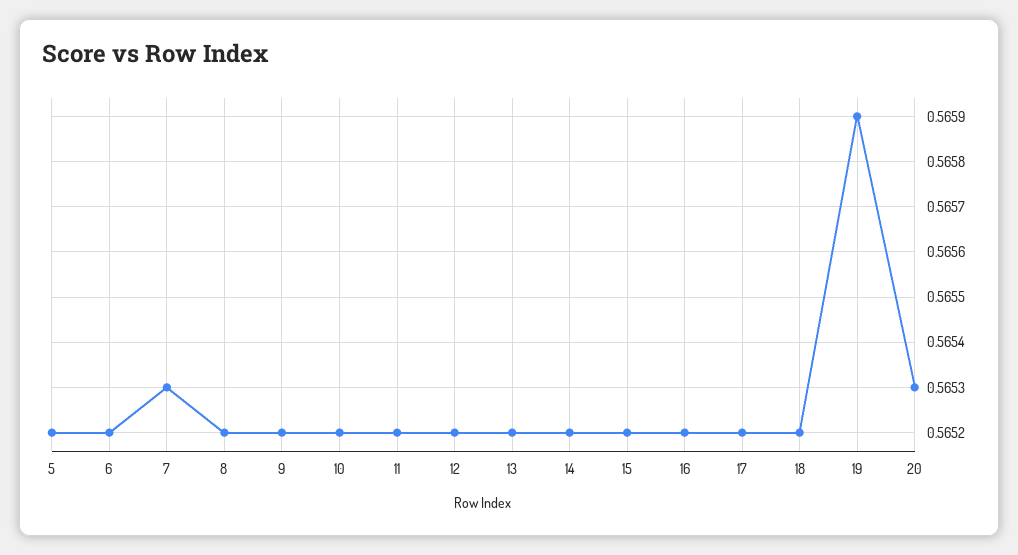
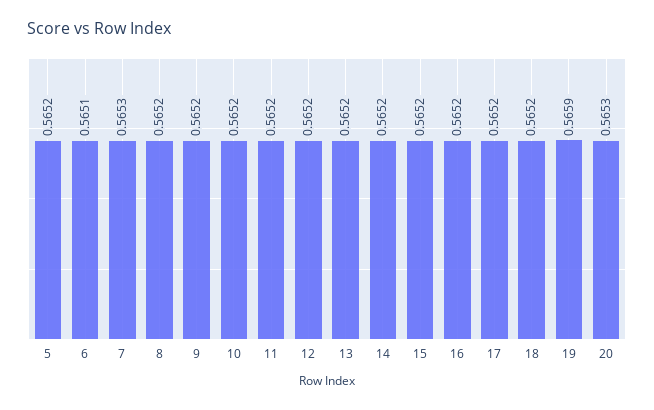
  {
    "5": 0.5652,
-   "6": 0.5652,
+   "6": 0.5651,
    "7": 0.5653,
    "8": 0.5652,
    "9": 0.5652,
    "10": 0.5652,
    "11": 0.5652,
    "12": 0.5652,
    "13": 0.5652,
    "14": 0.5652,
    "15": 0.5652,
    "16": 0.5652,
    "17": 0.5652,
    "18": 0.5652,
    "19": 0.5659,
    "20": 0.5653
  }

